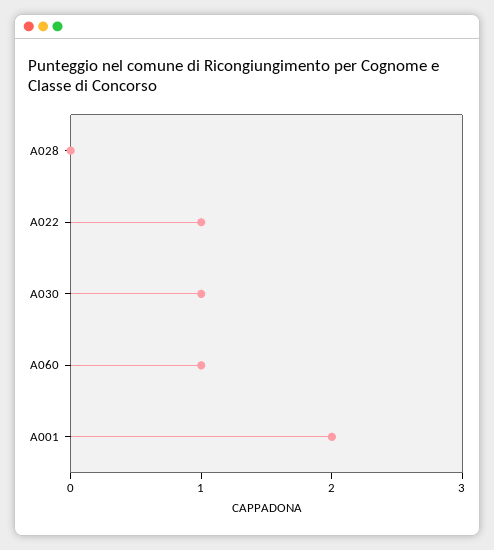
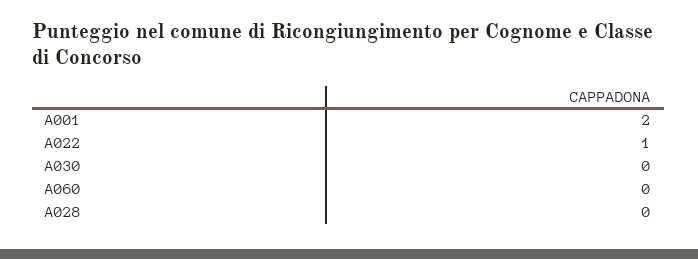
  {
    "A028": 0,
    "A022": 1,
-   "A030": 1,
+   "A030": 0,
-   "A060": 1,
+   "A060": 0,
    "A001": 2
  }

